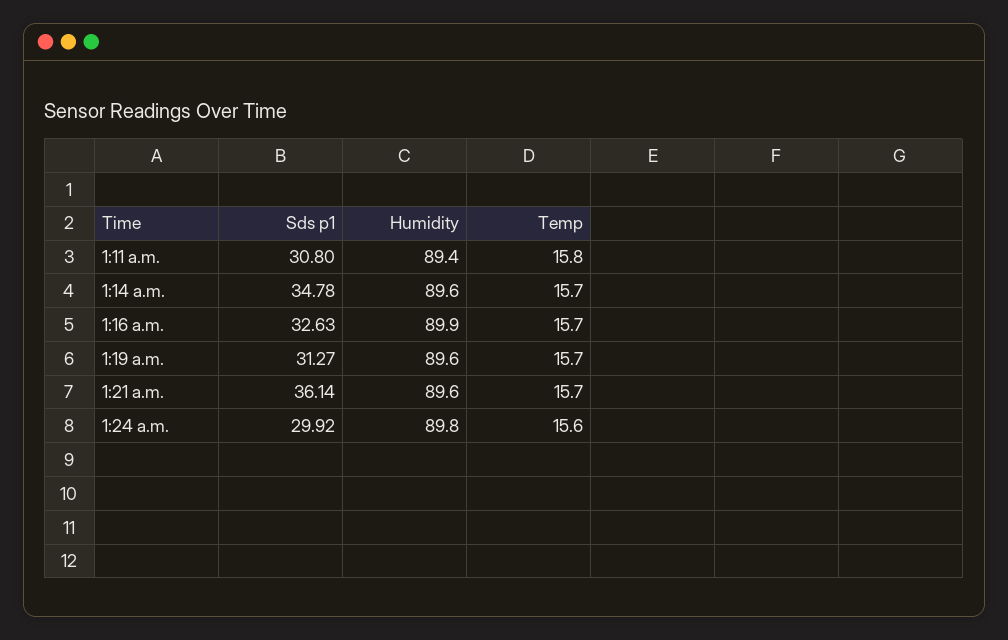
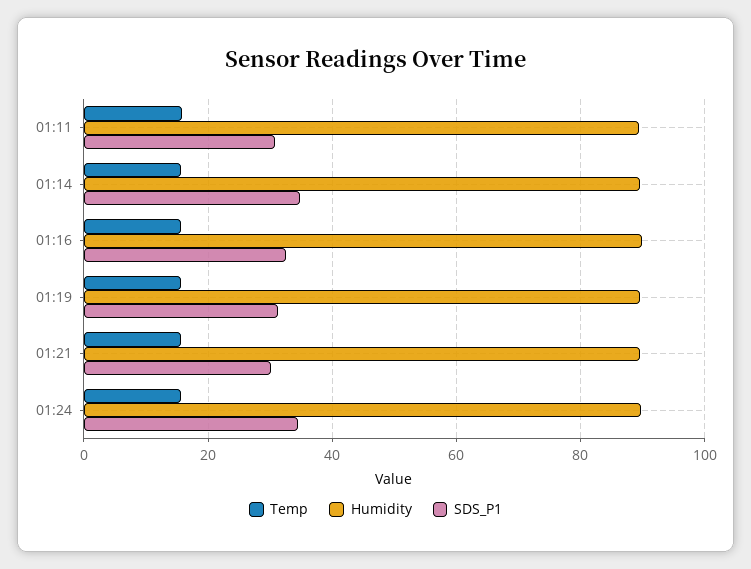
  {
    "Sds p1": {
      "1:11 a.m.": 30.8,
      "1:14 a.m.": 34.78,
      "1:16 a.m.": 32.63,
      "1:19 a.m.": 31.27,
-     "1:21 a.m.": 36.14,
+     "1:21 a.m.": 30,
-     "1:24 a.m.": 29.92
+     "1:24 a.m.": 34
    },
    "Humidity": {
      "1:11 a.m.": 89.4,
      "1:14 a.m.": 89.6,
      "1:16 a.m.": 89.9,
      "1:19 a.m.": 89.6,
      "1:21 a.m.": 89.6,
      "1:24 a.m.": 89.8
    },
    "Temp": {
      "1:11 a.m.": 15.8,
      "1:14 a.m.": 15.7,
      "1:16 a.m.": 15.7,
      "1:19 a.m.": 15.7,
      "1:21 a.m.": 15.7,
      "1:24 a.m.": 15.6
    }
  }

